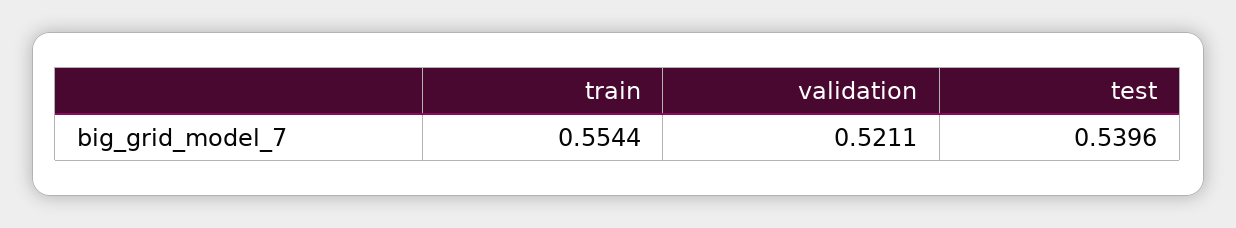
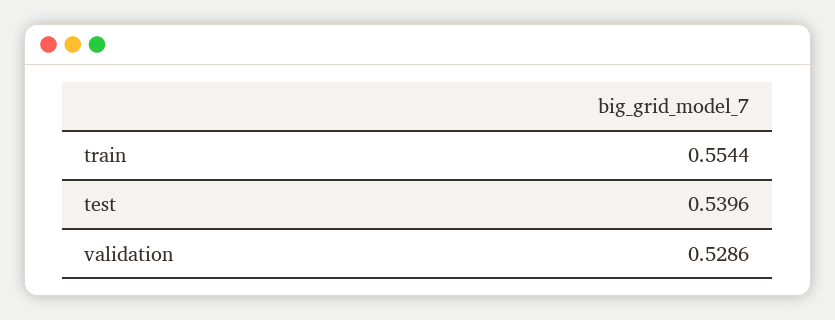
  {
    "train": 0.5544,
-   "validation": 0.5211,
+   "validation": 0.5286,
    "test": 0.5396
  }

